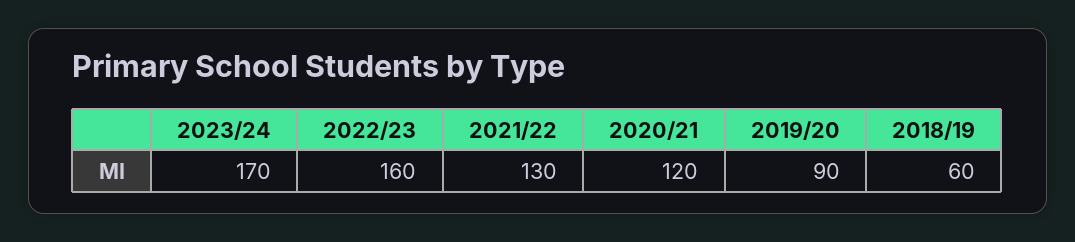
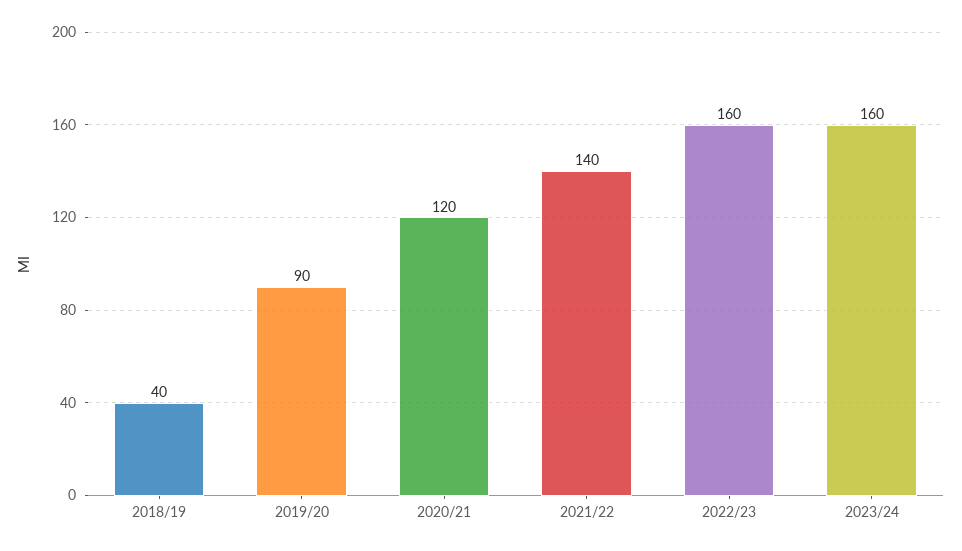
  {
-   "2023/24": 170,
+   "2023/24": 160,
    "2022/23": 160,
-   "2021/22": 130,
+   "2021/22": 140,
    "2020/21": 120,
    "2019/20": 90,
-   "2018/19": 60
+   "2018/19": 40
  }

